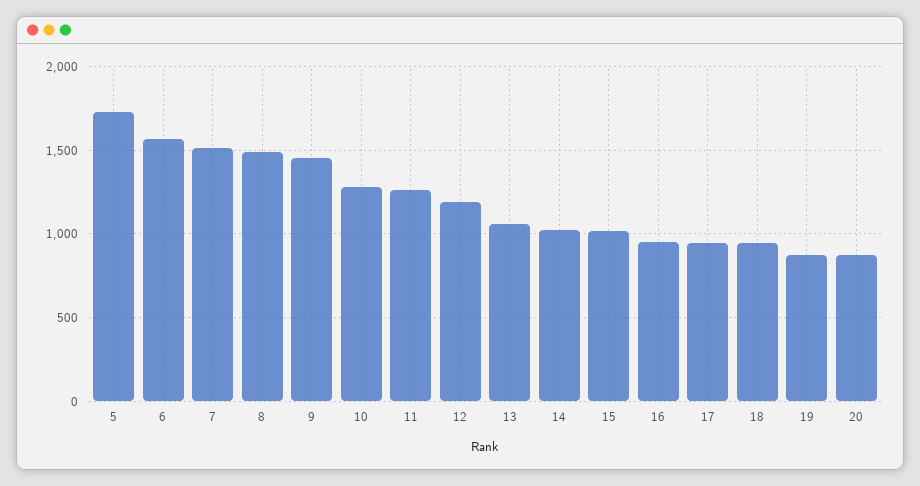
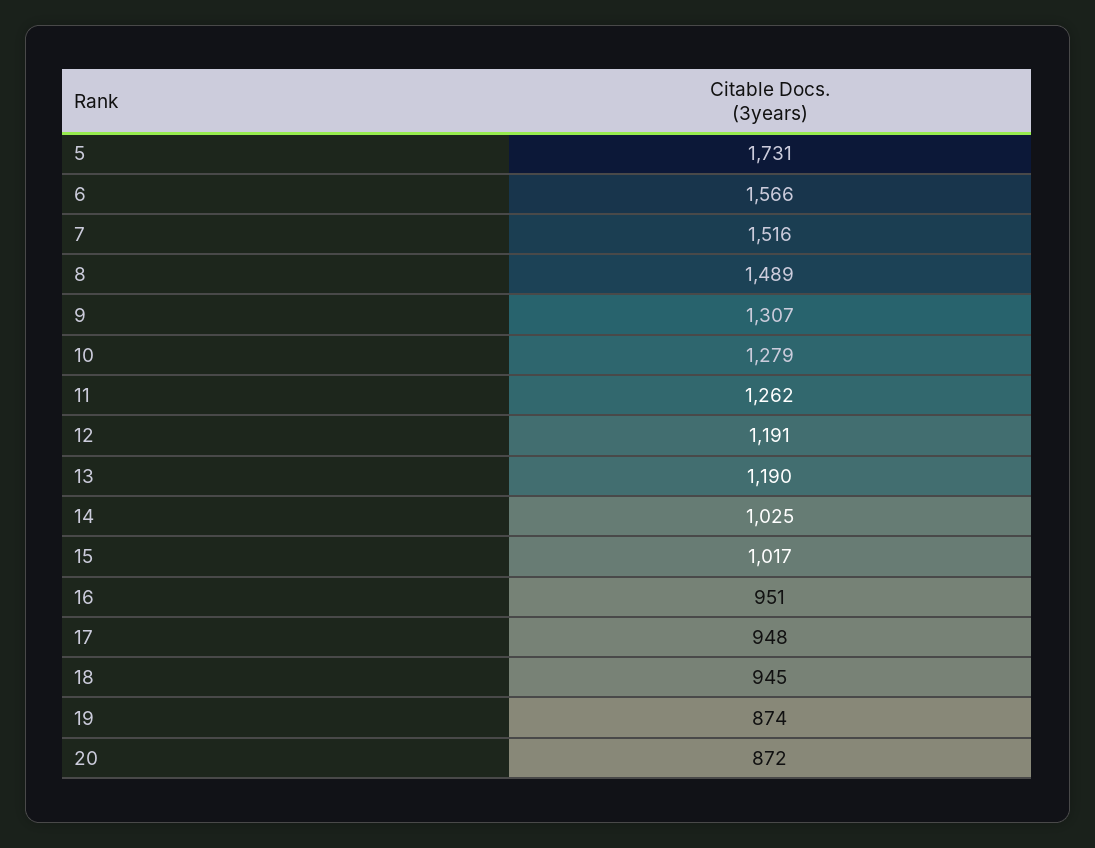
  {
    "5": 1731,
    "6": 1566,
    "7": 1516,
    "8": 1489,
-   "9": 1450,
+   "9": 1307,
    "10": 1279,
    "11": 1262,
    "12": 1191,
-   "13": 1050,
+   "13": 1190,
    "14": 1025,
    "15": 1017,
    "16": 951,
    "17": 948,
    "18": 945,
    "19": 874,
    "20": 872
  }

